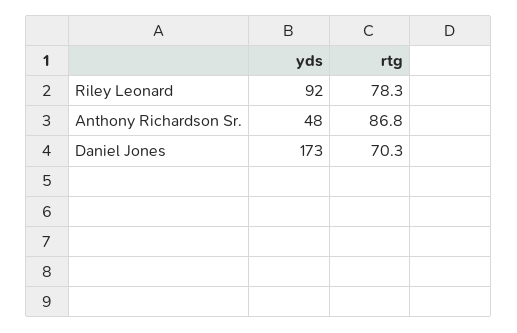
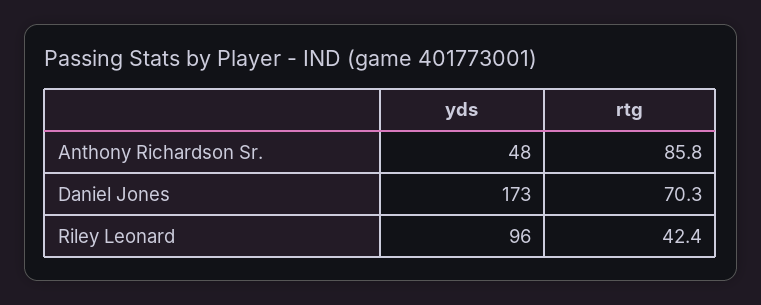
  {
    "yds": {
-     "Riley Leonard": 92,
+     "Riley Leonard": 96,
      "Anthony Richardson Sr.": 48,
      "Daniel Jones": 173
    },
    "rtg": {
-     "Riley Leonard": 78.3,
+     "Riley Leonard": 42.4,
-     "Anthony Richardson Sr.": 86.8,
+     "Anthony Richardson Sr.": 85.8,
      "Daniel Jones": 70.3
    }
  }

